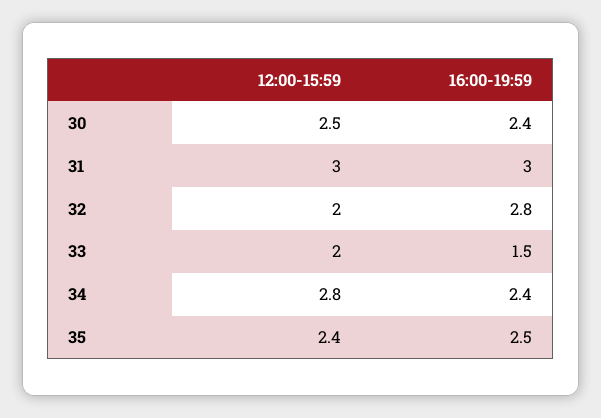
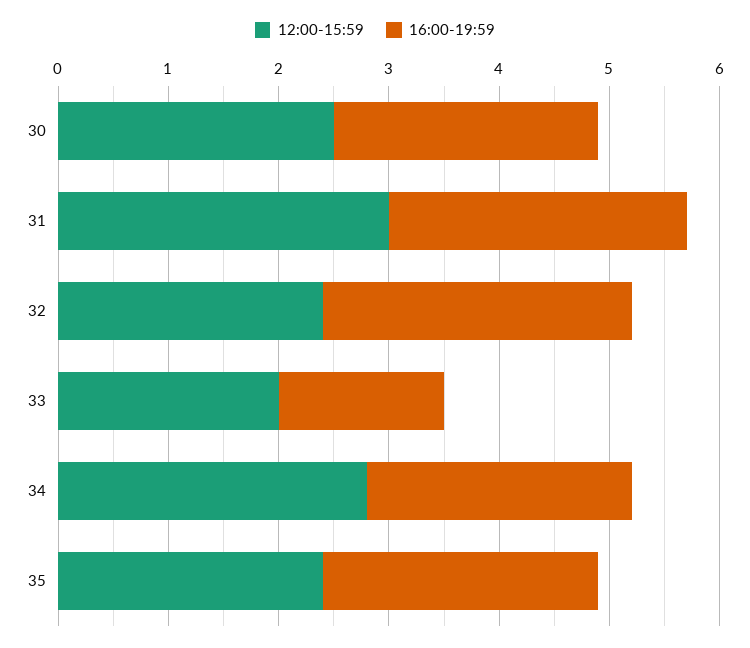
  {
    "12:00-15:59": {
      "30": 2.5,
      "31": 3,
-     "32": 2,
+     "32": 2.4,
      "33": 2,
      "34": 2.8,
      "35": 2.4
    },
    "16:00-19:59": {
      "30": 2.4,
-     "31": 3,
+     "31": 2.7,
      "32": 2.8,
      "33": 1.5,
      "34": 2.4,
      "35": 2.5
    }
  }

